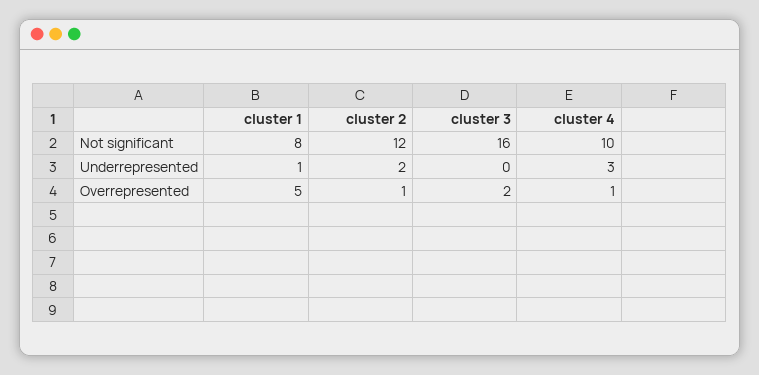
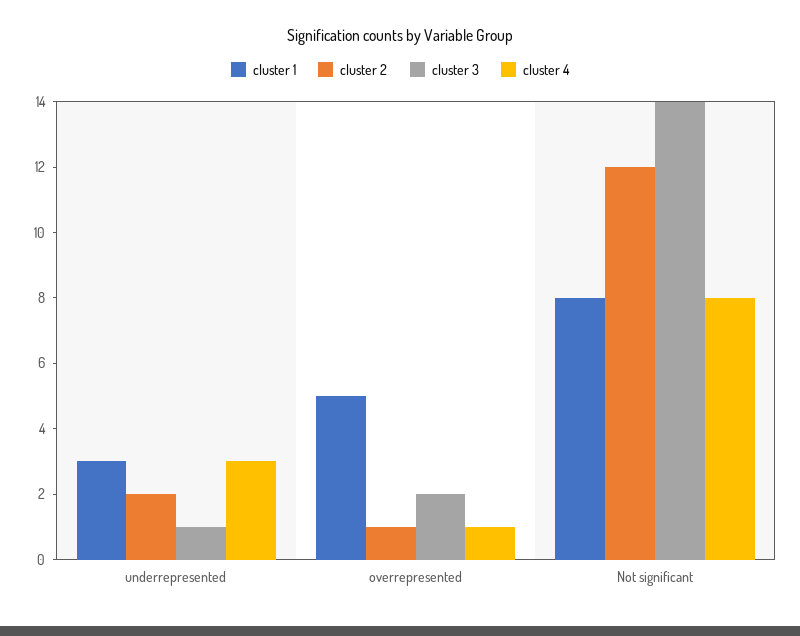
  {
    "cluster 1": {
      "Not significant": 8,
-     "Underrepresented": 1,
+     "Underrepresented": 3,
      "Overrepresented": 5
    },
    "cluster 2": {
      "Not significant": 12,
      "Underrepresented": 2,
      "Overrepresented": 1
    },
    "cluster 3": {
-     "Not significant": 16,
+     "Not significant": 14,
-     "Underrepresented": 0,
+     "Underrepresented": 1,
      "Overrepresented": 2
    },
    "cluster 4": {
-     "Not significant": 10,
+     "Not significant": 8,
      "Underrepresented": 3,
      "Overrepresented": 1
    }
  }

